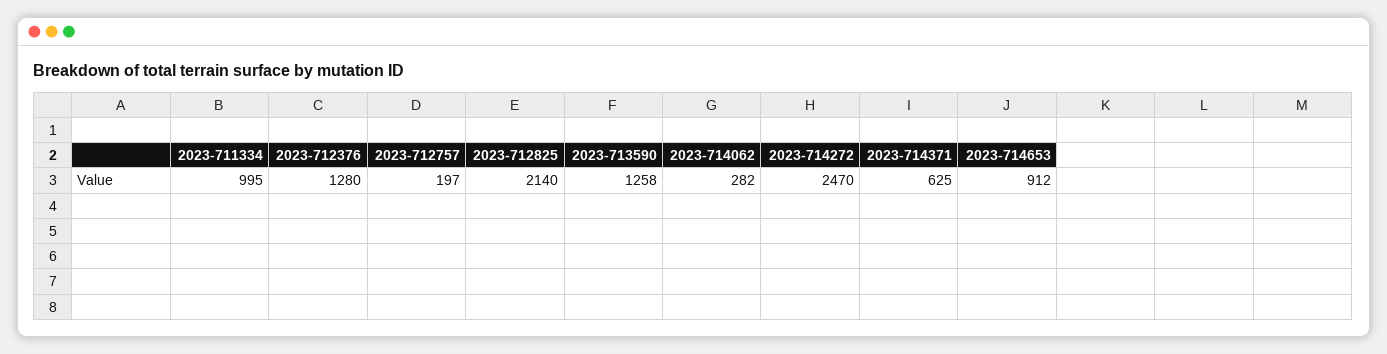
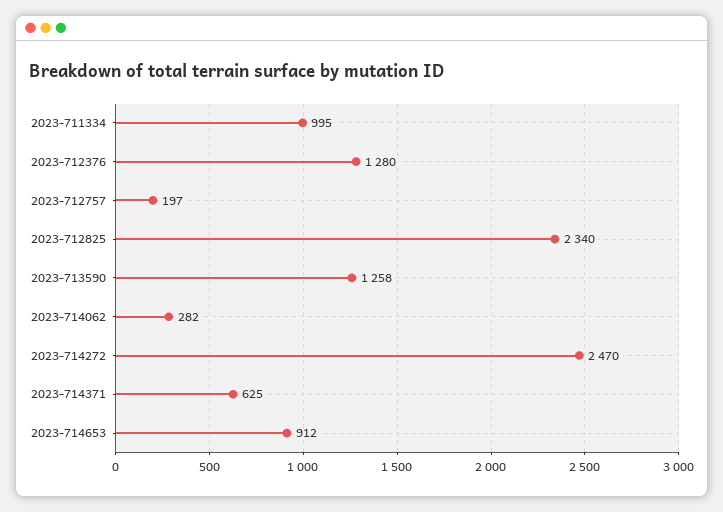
  {
    "2023-711334": 995,
    "2023-712376": 1280,
    "2023-712757": 197,
-   "2023-712825": 2140,
+   "2023-712825": 2340,
    "2023-713590": 1258,
    "2023-714062": 282,
    "2023-714272": 2470,
    "2023-714371": 625,
    "2023-714653": 912
  }

